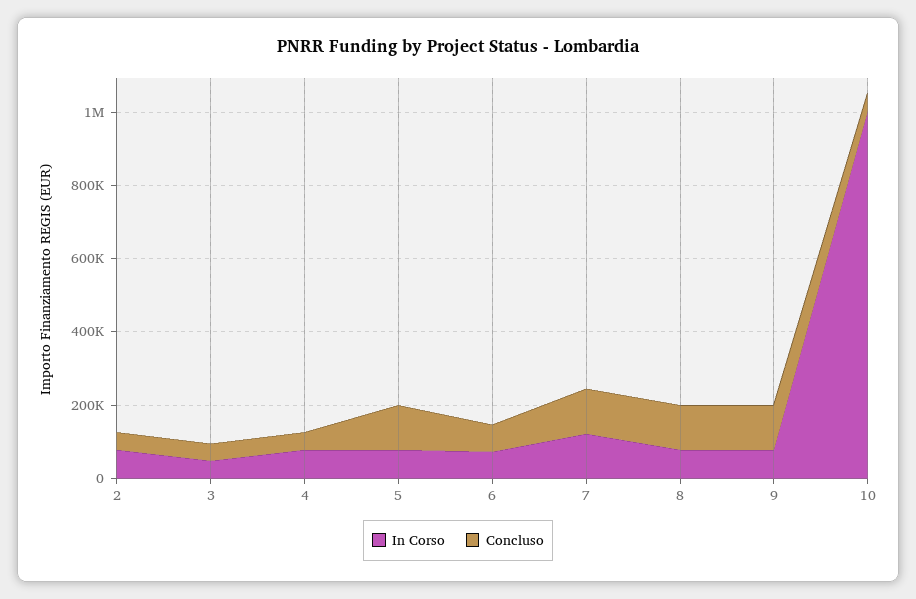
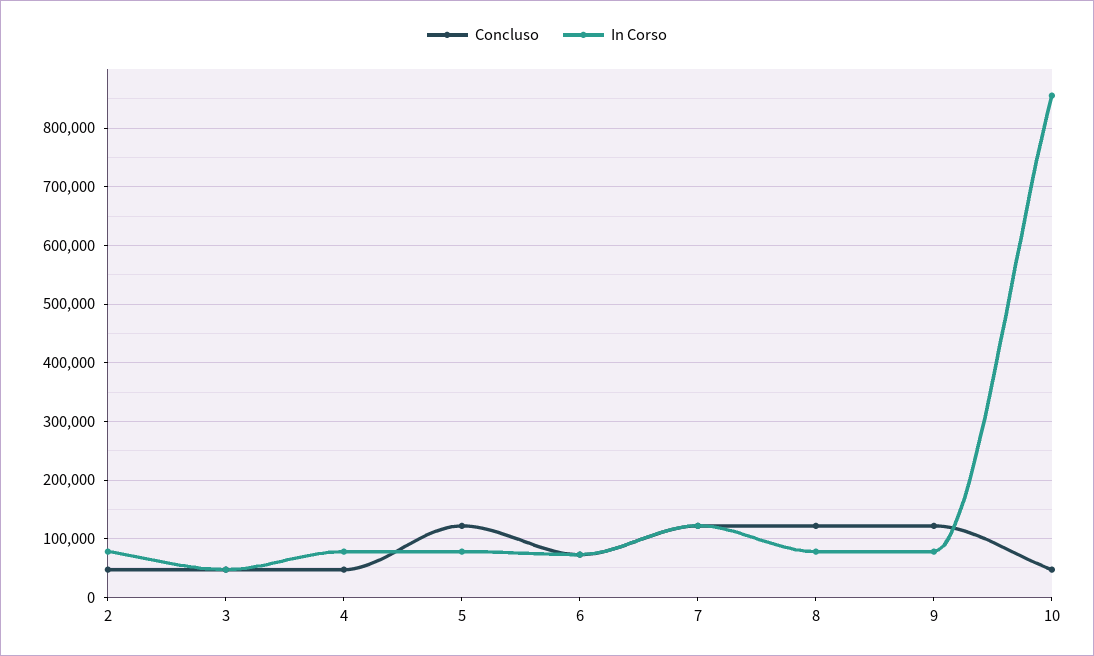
  {
    "In Corso": {
      "2": 80000,
      "3": 40000,
      "4": 80000,
      "5": 80000,
      "6": 80000,
      "7": 120000,
      "8": 80000,
      "9": 80000,
-     "10": 1000000
+     "10": 860000
    },
    "Concluso": {
      "2": 40000,
      "3": 40000,
      "4": 40000,
      "5": 120000,
      "6": 80000,
      "7": 120000,
      "8": 120000,
      "9": 120000,
      "10": 40000
    }
  }

